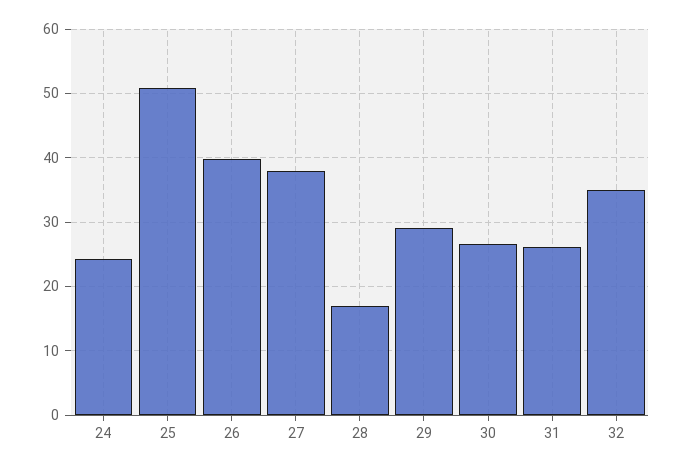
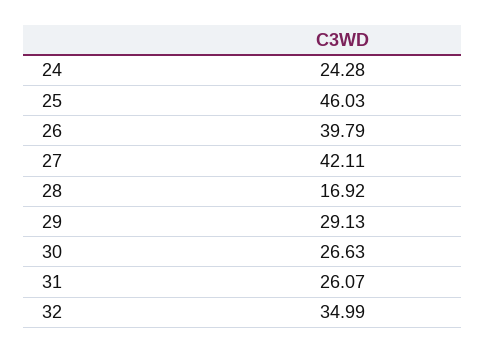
  {
    "24": 24.28,
-   "25": 51,
+   "25": 46.03,
    "26": 39.79,
-   "27": 38,
+   "27": 42.11,
    "28": 16.92,
    "29": 29.13,
    "30": 26.63,
    "31": 26.07,
    "32": 34.99
  }

